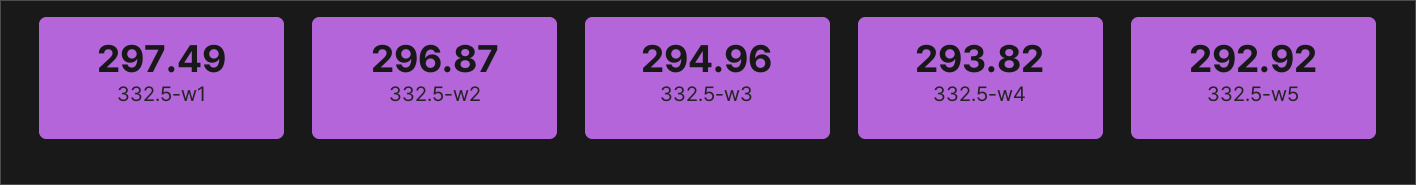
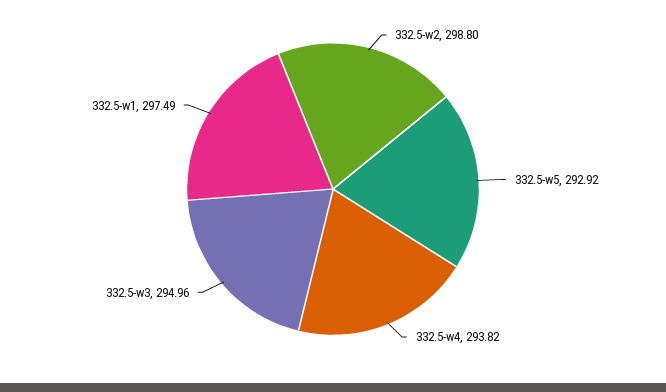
  {
    "332.5-w1": 297.49,
-   "332.5-w2": 296.87,
+   "332.5-w2": 298.8,
    "332.5-w3": 294.96,
    "332.5-w4": 293.82,
    "332.5-w5": 292.92
  }

